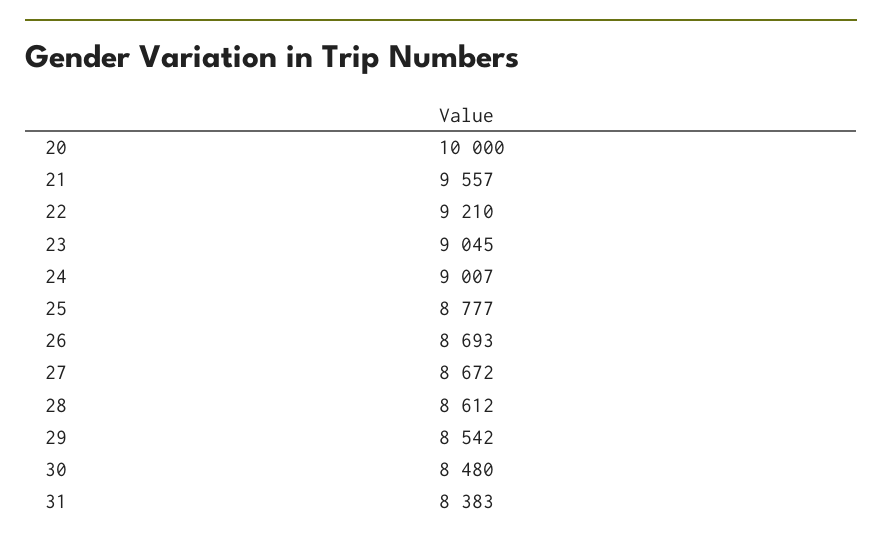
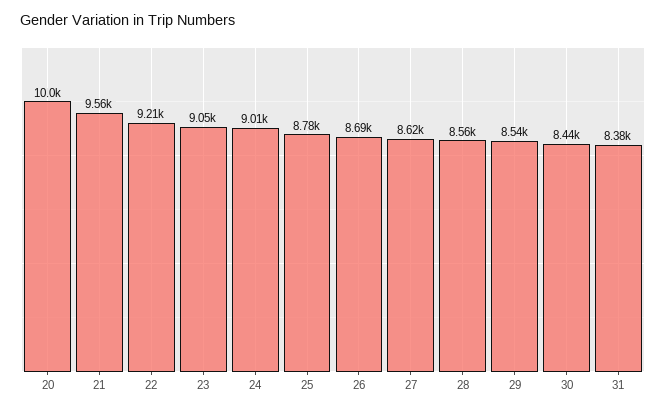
  {
    "20": 10000,
    "21": 9557,
    "22": 9210,
    "23": 9045,
    "24": 9007,
    "25": 8777,
    "26": 8693,
-   "27": 8672,
+   "27": 8620,
-   "28": 8612,
+   "28": 8560,
    "29": 8542,
-   "30": 8480,
+   "30": 8440,
    "31": 8383
  }

